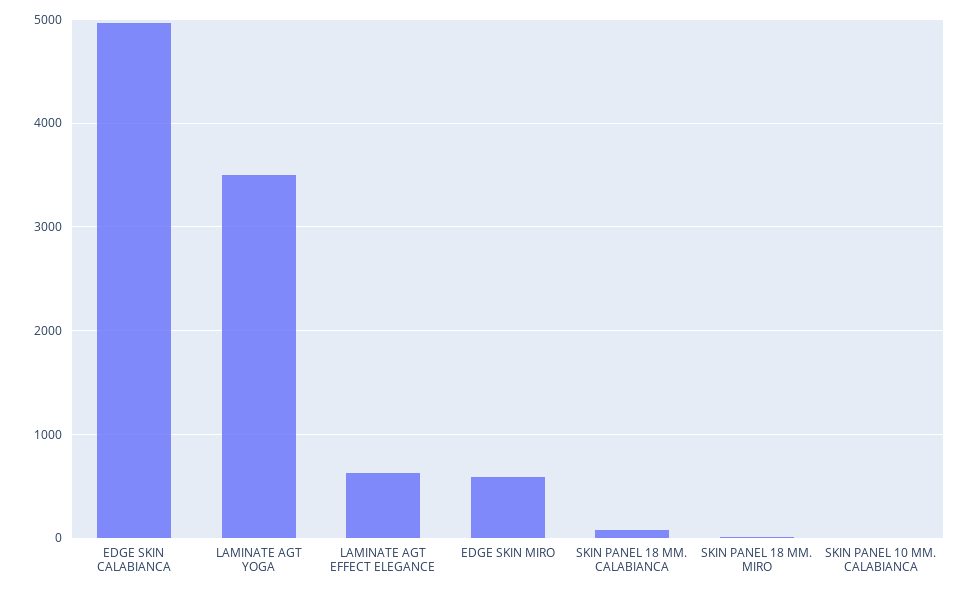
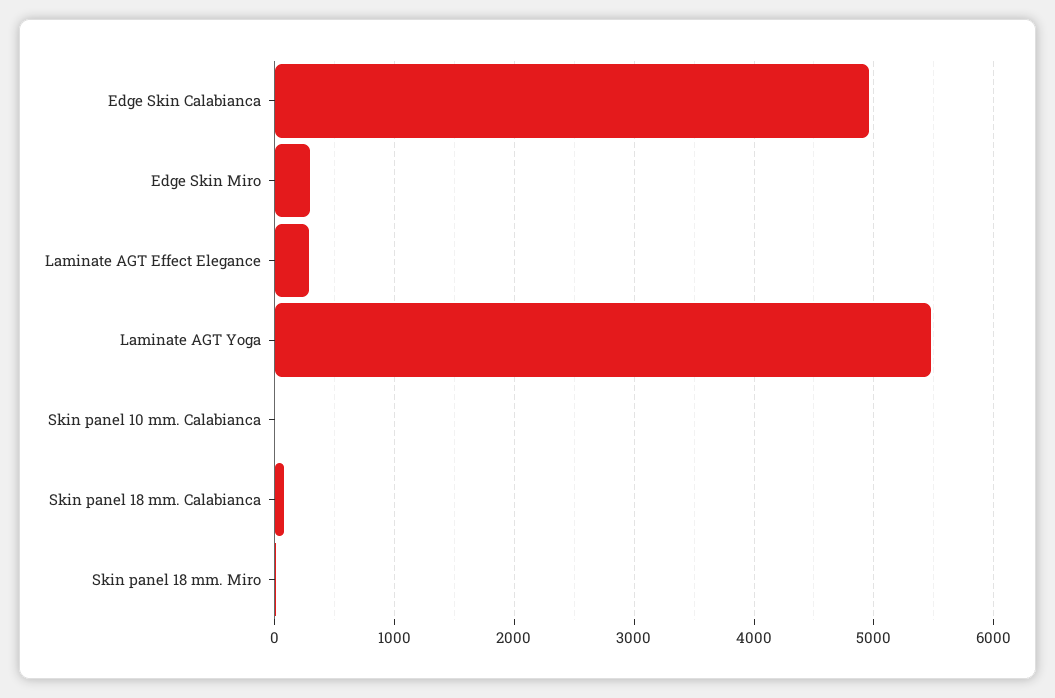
  {
    "EDGE SKIN CALABIANCA": 5000,
-   "LAMINATE AGT YOGA": 3500,
+   "LAMINATE AGT YOGA": 5500,
-   "LAMINATE AGT EFFECT ELEGANCE": 600,
+   "LAMINATE AGT EFFECT ELEGANCE": 300,
-   "EDGE SKIN MIRO": 600,
+   "EDGE SKIN MIRO": 300,
    "SKIN PANEL 18 MM. CALABIANCA": 100,
    "SKIN PANEL 18 MM. MIRO": 0,
    "SKIN PANEL 10 MM. CALABIANCA": 0
  }

